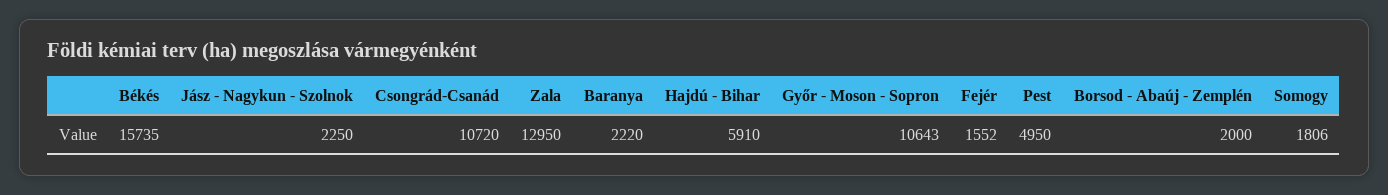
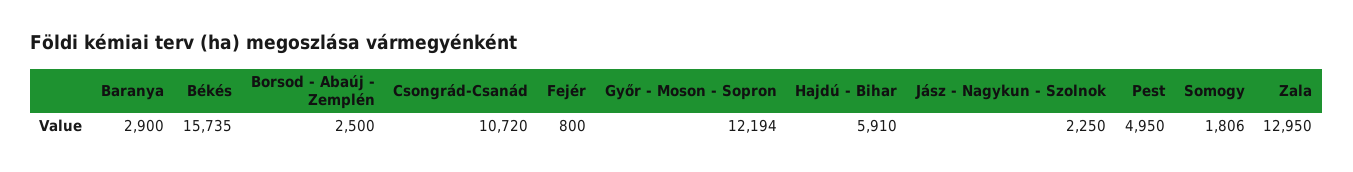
  {
    "Békés": 15735,
    "Jász - Nagykun - Szolnok": 2250,
    "Csongrád-Csanád": 10720,
    "Zala": 12950,
-   "Baranya": 2220,
+   "Baranya": 2900,
    "Hajdú - Bihar": 5910,
-   "Győr - Moson - Sopron": 10643,
+   "Győr - Moson - Sopron": 12194,
-   "Fejér": 1552,
+   "Fejér": 800,
    "Pest": 4950,
-   "Borsod - Abaúj - Zemplén": 2000,
+   "Borsod - Abaúj - Zemplén": 2500,
    "Somogy": 1806
  }

